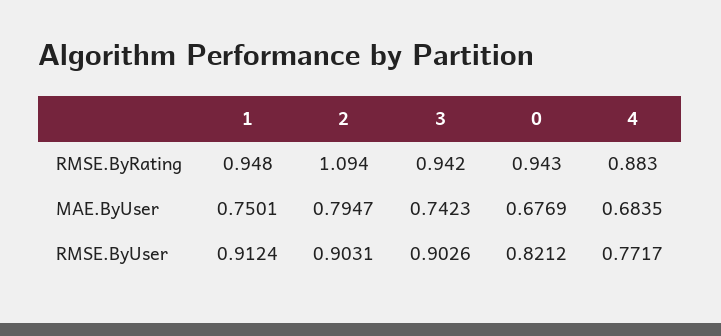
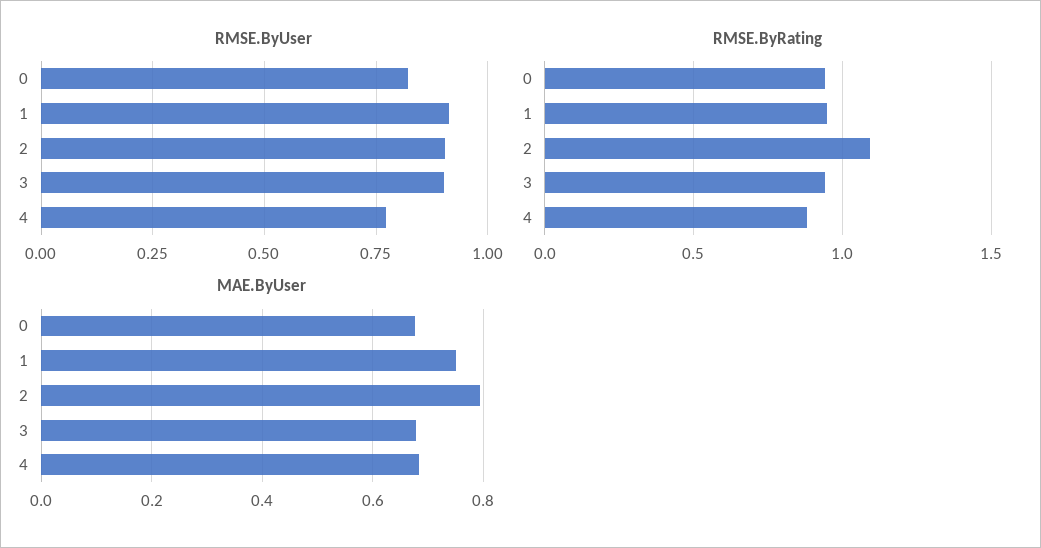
  {
    "RMSE.ByRating": {
      "1": 0.948,
      "2": 1.094,
      "3": 0.942,
      "0": 0.943,
      "4": 0.883
    },
    "MAE.ByUser": {
      "1": 0.7501,
      "2": 0.7947,
-     "3": 0.7423,
+     "3": 0.68,
      "0": 0.6769,
      "4": 0.6835
    },
    "RMSE.ByUser": {
      "1": 0.9124,
      "2": 0.9031,
      "3": 0.9026,
      "0": 0.8212,
      "4": 0.7717
    }
  }

